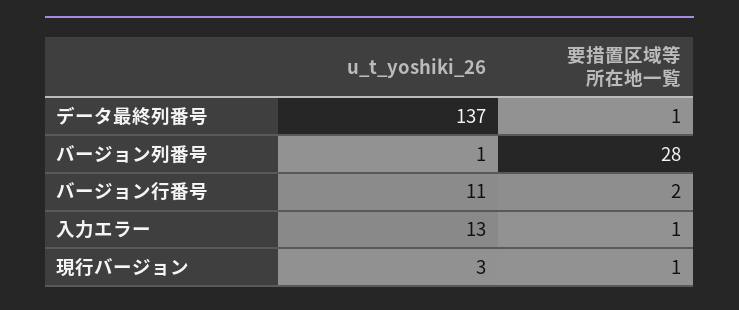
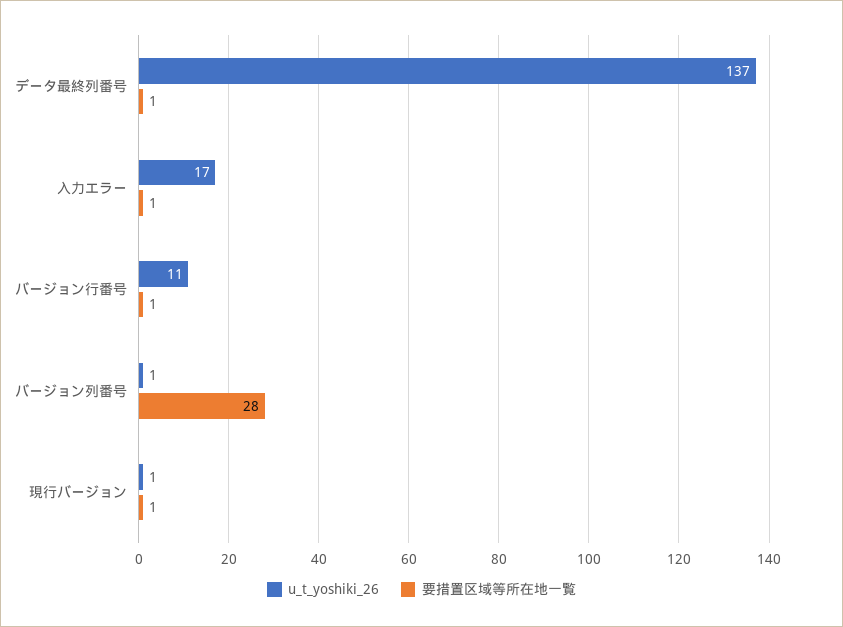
  {
    "u_t_yoshiki_26": {
      "データ最終列番号": 137,
      "バージョン列番号": 1,
      "バージョン行番号": 11,
-     "入力エラー": 13,
+     "入力エラー": 17,
-     "現行バージョン": 3
+     "現行バージョン": 1
    },
    "要措置区域等所在地一覧": {
      "データ最終列番号": 1,
      "バージョン列番号": 28,
-     "バージョン行番号": 2,
+     "バージョン行番号": 1,
      "入力エラー": 1,
      "現行バージョン": 1
    }
  }

